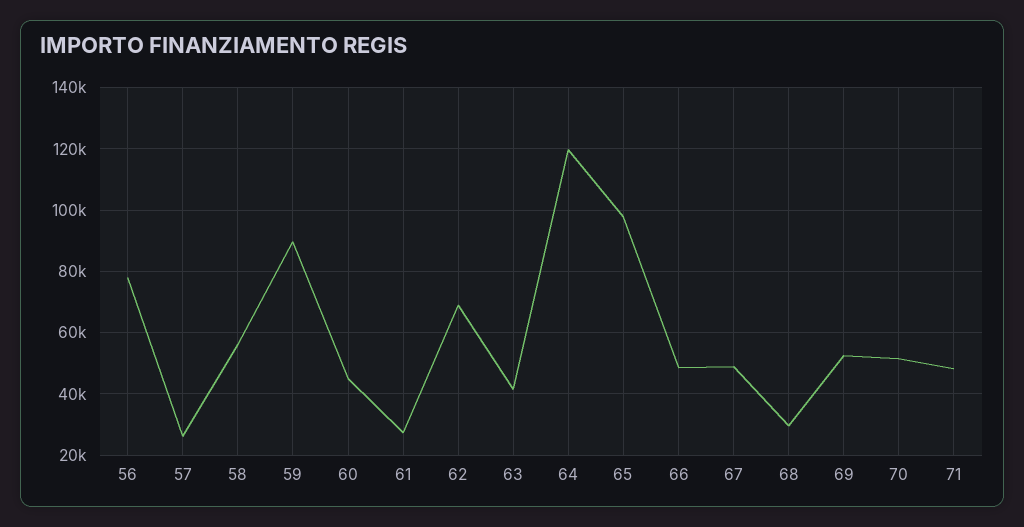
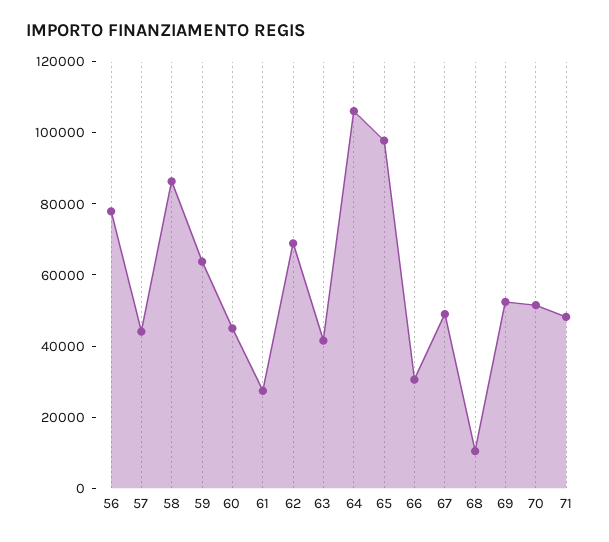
  {
    "56": 78000,
-   "57": 26000,
+   "57": 45000,
-   "58": 56000,
+   "58": 85000,
-   "59": 90000,
+   "59": 65000,
    "60": 44000,
    "61": 28000,
    "62": 68000,
    "63": 42000,
-   "64": 120000,
+   "64": 105000,
    "65": 98000,
-   "66": 48000,
+   "66": 30000,
    "67": 48000,
-   "68": 30000,
+   "68": 10000,
    "69": 52000,
    "70": 52000,
    "71": 48000
  }

